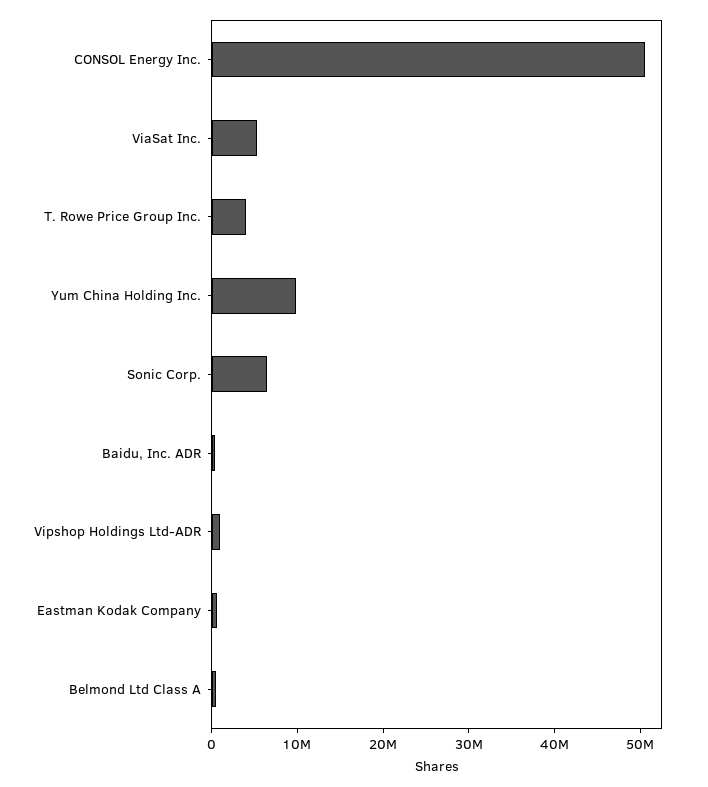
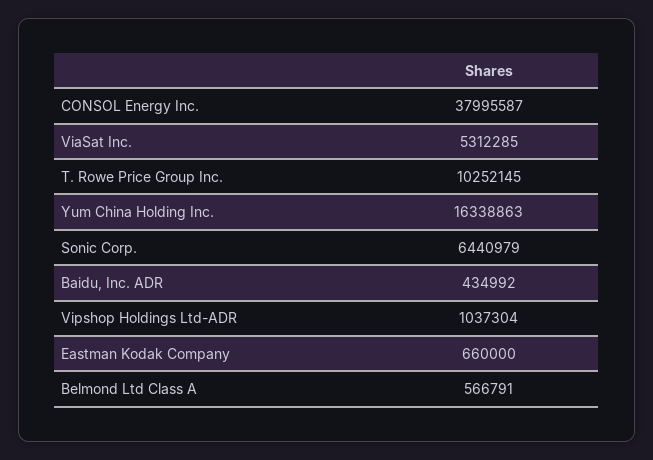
  {
-   "CONSOL Energy Inc.": 50000000,
+   "CONSOL Energy Inc.": 37995587,
    "ViaSat Inc.": 5312285,
-   "T. Rowe Price Group Inc.": 4000000,
+   "T. Rowe Price Group Inc.": 10252145,
-   "Yum China Holding Inc.": 10000000,
+   "Yum China Holding Inc.": 16338863,
    "Sonic Corp.": 6440979,
    "Baidu, Inc. ADR": 434992,
    "Vipshop Holdings Ltd-ADR": 1037304,
    "Eastman Kodak Company": 660000,
    "Belmond Ltd Class A": 566791
  }

